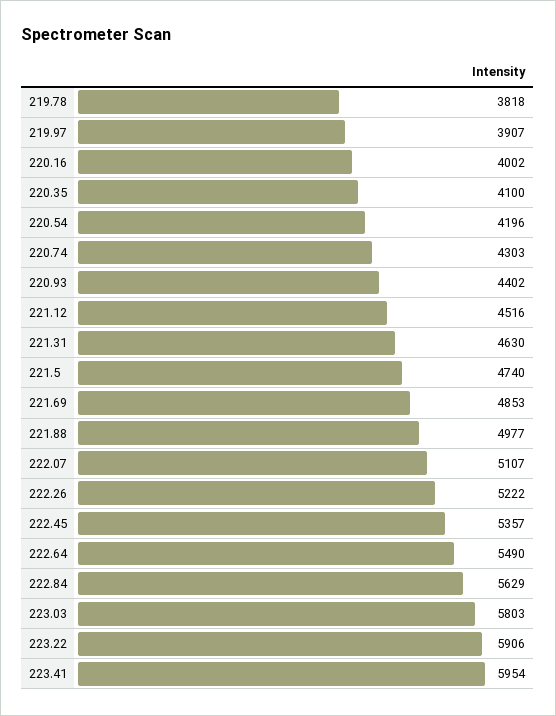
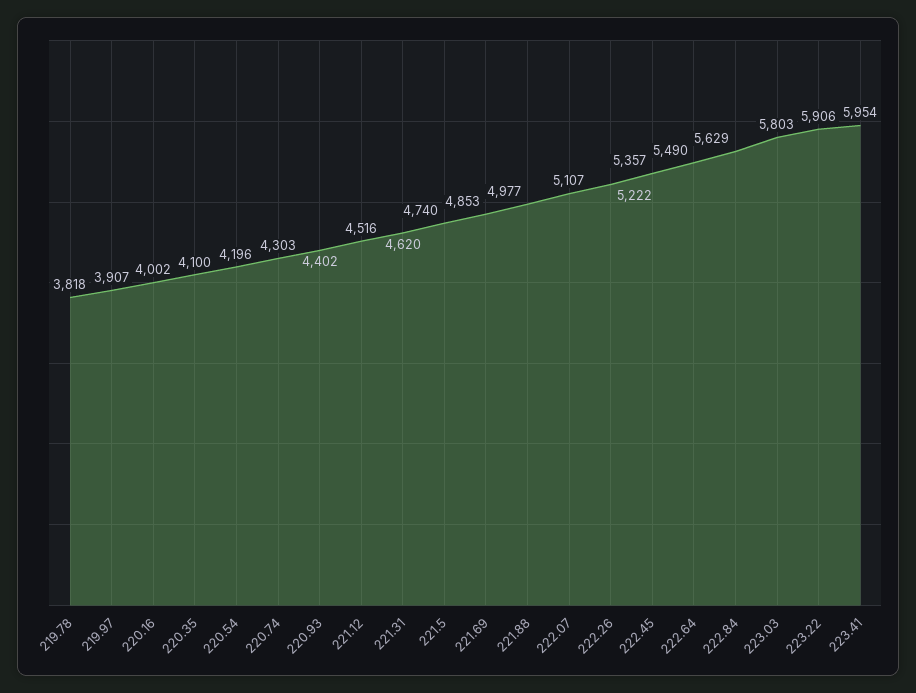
  {
    "219.78": 3818,
    "219.97": 3907,
    "220.16": 4002,
    "220.35": 4100,
    "220.54": 4196,
    "220.74": 4303,
    "220.93": 4402,
    "221.12": 4516,
-   "221.31": 4630,
+   "221.31": 4620,
    "221.5": 4740,
    "221.69": 4853,
    "221.88": 4977,
    "222.07": 5107,
    "222.26": 5222,
    "222.45": 5357,
    "222.64": 5490,
    "222.84": 5629,
    "223.03": 5803,
    "223.22": 5906,
    "223.41": 5954
  }

